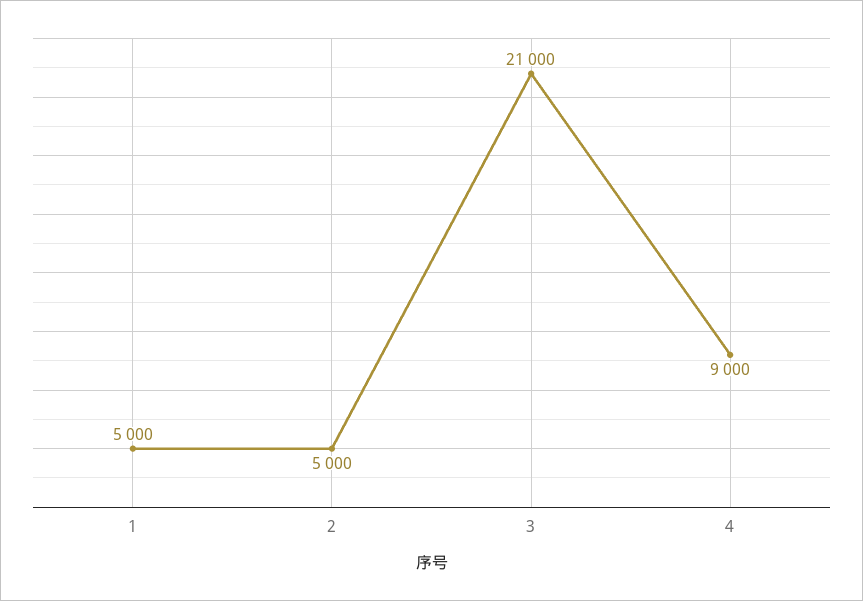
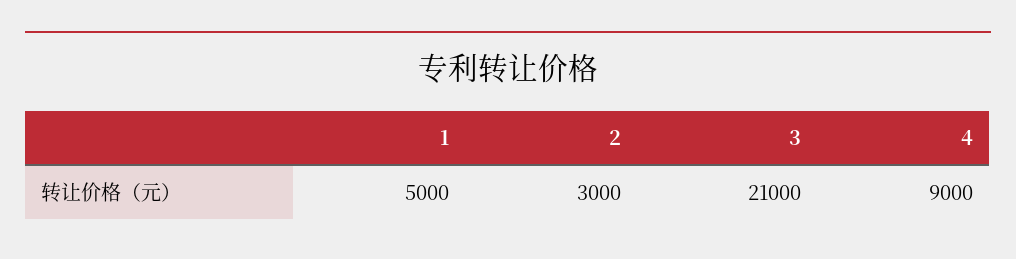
  {
    "1": 5000,
-   "2": 5000,
+   "2": 3000,
    "3": 21000,
    "4": 9000
  }

